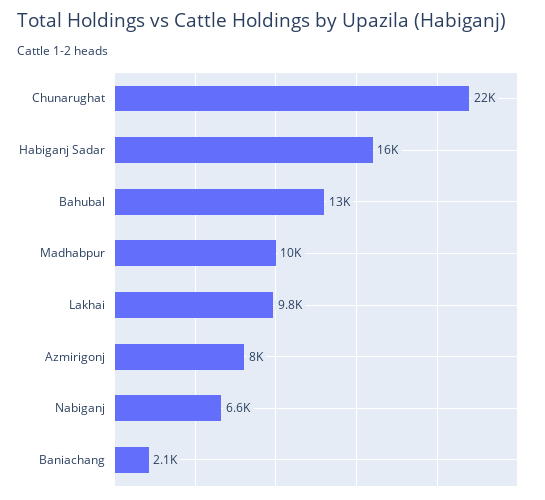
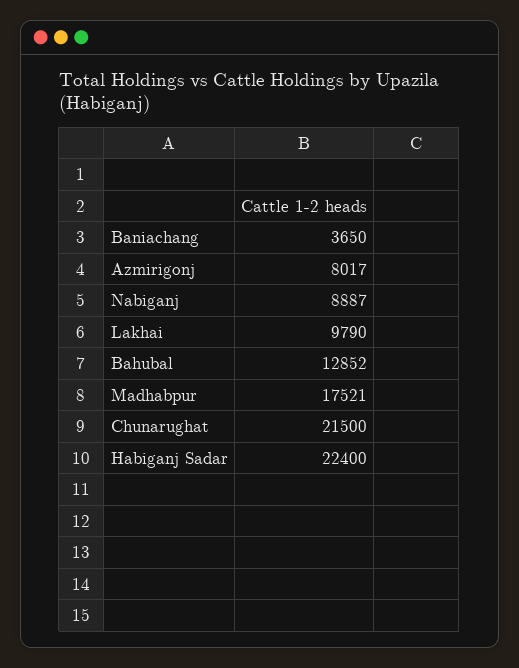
  {
    "Chunarughat": 21500,
-   "Habiganj Sadar": 16000,
+   "Habiganj Sadar": 22400,
    "Bahubal": 12852,
-   "Madhabpur": 10000,
+   "Madhabpur": 17521,
    "Lakhai": 9790,
    "Azmirigonj": 8017,
-   "Nabiganj": 6600,
+   "Nabiganj": 8887,
-   "Baniachang": 2100
+   "Baniachang": 3650
  }

